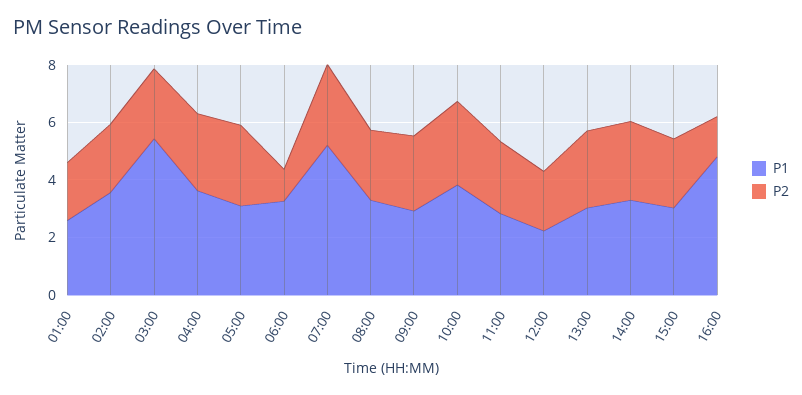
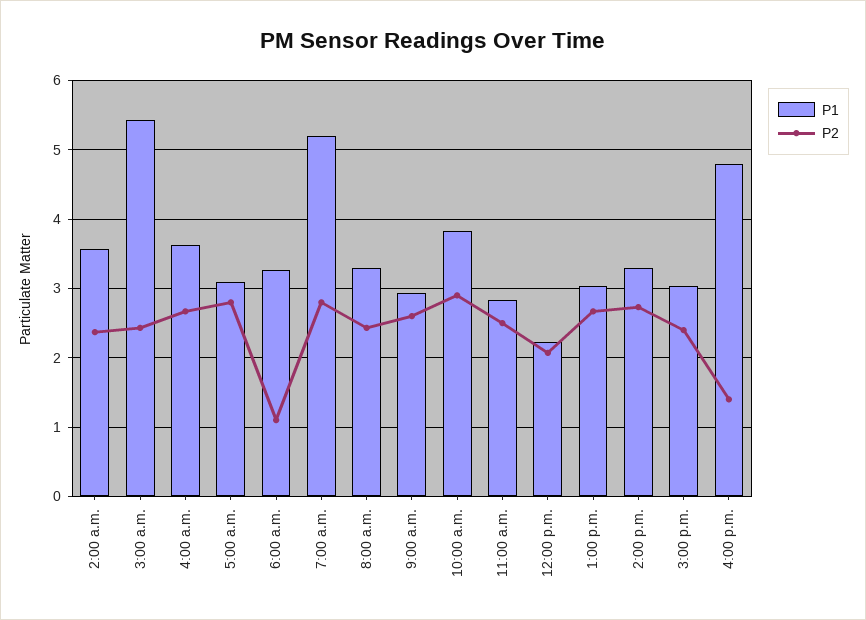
  {
    "P1": {
-     "01:00": 2.5,
      "02:00": 3.6,
      "03:00": 5.4,
      "04:00": 3.6,
      "05:00": 3.1,
      "06:00": 3.3,
      "07:00": 5.2,
      "08:00": 3.3,
      "09:00": 2.9,
      "10:00": 3.8,
      "11:00": 2.8,
      "12:00": 2.2,
      "13:00": 3,
      "14:00": 3.3,
      "15:00": 3,
      "16:00": 4.8
    },
    "P2": {
-     "01:00": 2,
      "02:00": 2.4,
      "03:00": 2.4,
      "04:00": 2.7,
      "05:00": 2.8,
      "06:00": 1.1,
      "07:00": 2.8,
      "08:00": 2.4,
      "09:00": 2.6,
      "10:00": 2.9,
      "11:00": 2.5,
      "12:00": 2.1,
      "13:00": 2.7,
      "14:00": 2.7,
      "15:00": 2.4,
      "16:00": 1.4
    }
  }

